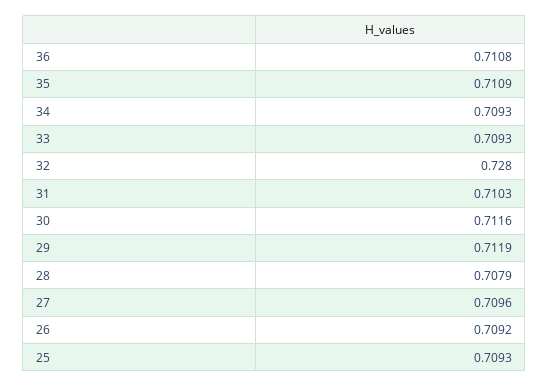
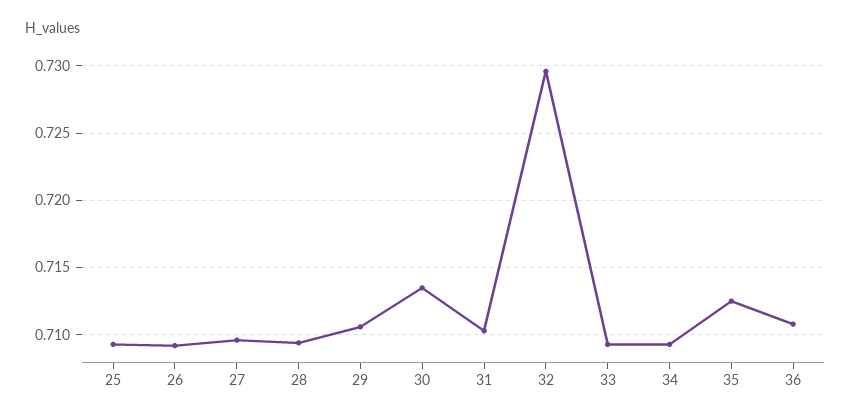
  {
    "36": 0.7108,
-   "35": 0.7109,
+   "35": 0.7125,
    "34": 0.7093,
    "33": 0.7093,
-   "32": 0.728,
+   "32": 0.7295,
    "31": 0.7103,
-   "30": 0.7116,
+   "30": 0.7135,
-   "29": 0.7119,
+   "29": 0.7105,
-   "28": 0.7079,
+   "28": 0.7095,
    "27": 0.7096,
    "26": 0.7092,
    "25": 0.7093
  }

